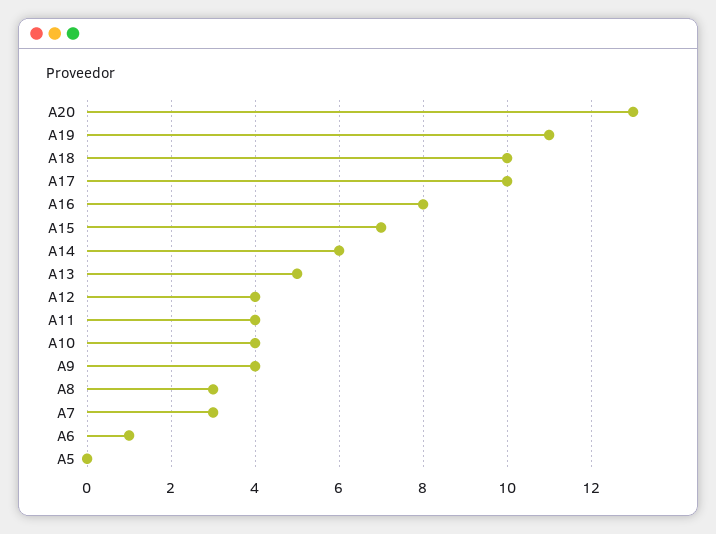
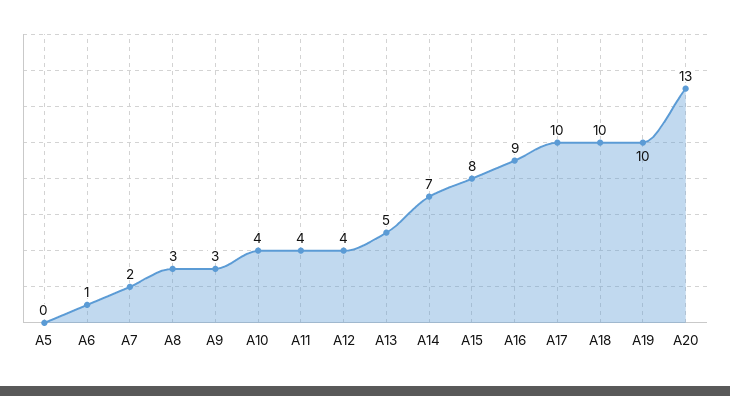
  {
    "A20": 13,
-   "A19": 11,
+   "A19": 10,
    "A18": 10,
    "A17": 10,
-   "A16": 8,
+   "A16": 9,
-   "A15": 7,
+   "A15": 8,
-   "A14": 6,
+   "A14": 7,
    "A13": 5,
    "A12": 4,
    "A11": 4,
    "A10": 4,
-   "A9": 4,
+   "A9": 3,
    "A8": 3,
-   "A7": 3,
+   "A7": 2,
    "A6": 1,
    "A5": 0
  }

